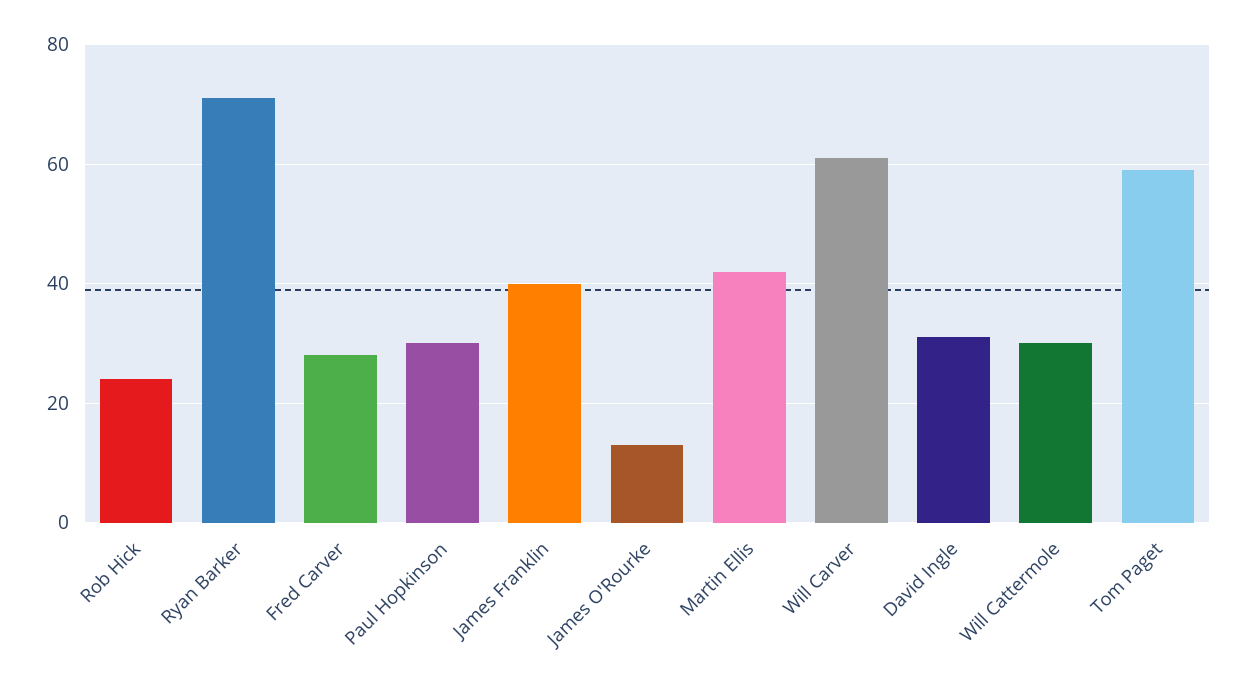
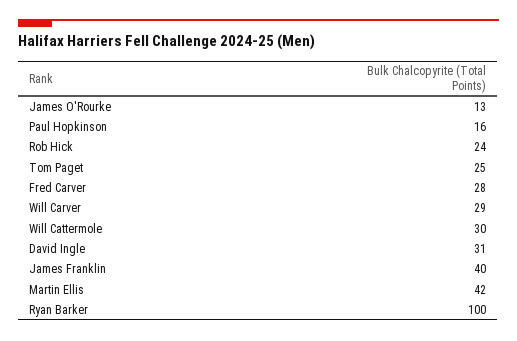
  {
    "Rob Hick": 24,
-   "Ryan Barker": 70,
+   "Ryan Barker": 100,
    "Fred Carver": 28,
-   "Paul Hopkinson": 30,
+   "Paul Hopkinson": 16,
    "James Franklin": 40,
    "James O'Rourke": 13,
    "Martin Ellis": 42,
-   "Will Carver": 60,
+   "Will Carver": 29,
    "David Ingle": 31,
    "Will Cattermole": 30,
-   "Tom Paget": 60
+   "Tom Paget": 25
  }

